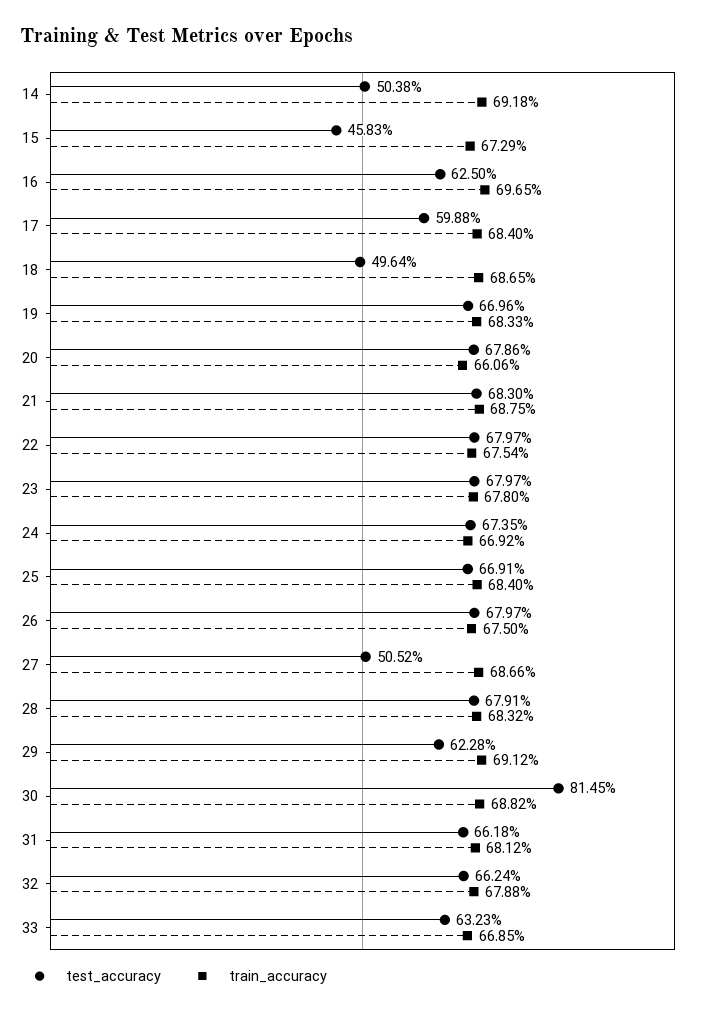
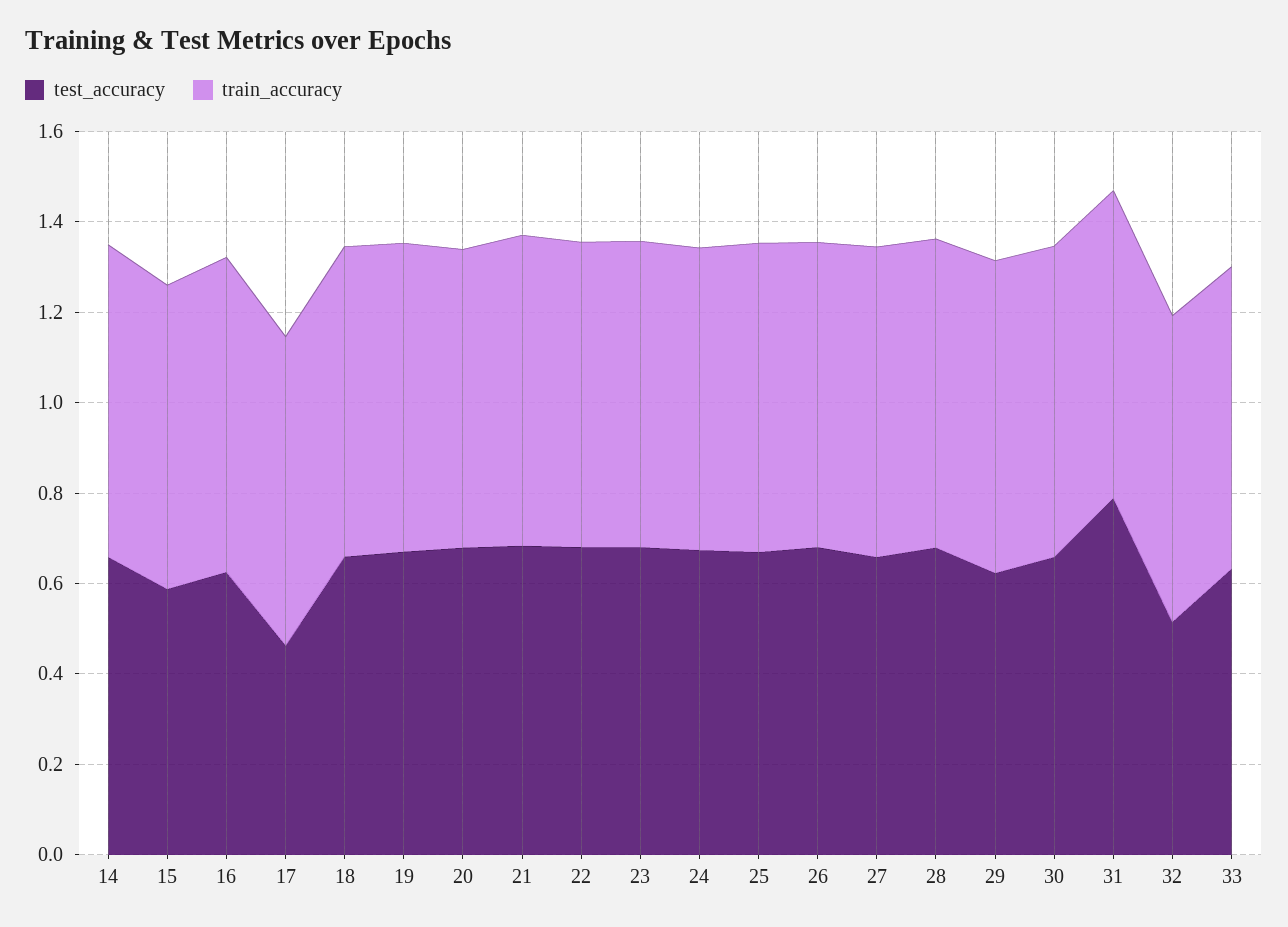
  {
    "test_accuracy": {
-     "14": 0.5038,
+     "14": 0.65,
-     "15": 0.4583,
+     "15": 0.6,
      "16": 0.625,
-     "17": 0.5988,
+     "17": 0.45,
-     "18": 0.4964,
+     "18": 0.65,
      "19": 0.6696,
      "20": 0.6786,
      "21": 0.683,
      "22": 0.6797,
      "23": 0.6797,
      "24": 0.6735,
      "25": 0.6691,
      "26": 0.6797,
-     "27": 0.5052,
+     "27": 0.65,
      "28": 0.6791,
      "29": 0.6228,
-     "30": 0.8145,
+     "30": 0.65,
-     "31": 0.6618,
+     "31": 0.8,
-     "32": 0.6624,
+     "32": 0.5,
      "33": 0.6323
    },
    "train_accuracy": {
      "14": 0.6918,
      "15": 0.6729,
      "16": 0.6965,
      "17": 0.684,
      "18": 0.6865,
      "19": 0.6833,
      "20": 0.6606,
      "21": 0.6875,
      "22": 0.6754,
      "23": 0.678,
      "24": 0.6692,
      "25": 0.684,
      "26": 0.675,
      "27": 0.6866,
      "28": 0.6832,
      "29": 0.6912,
      "30": 0.6882,
      "31": 0.6812,
      "32": 0.6788,
      "33": 0.6685
    }
  }

